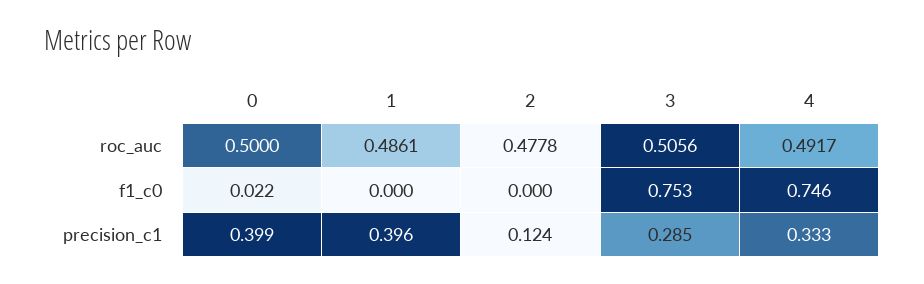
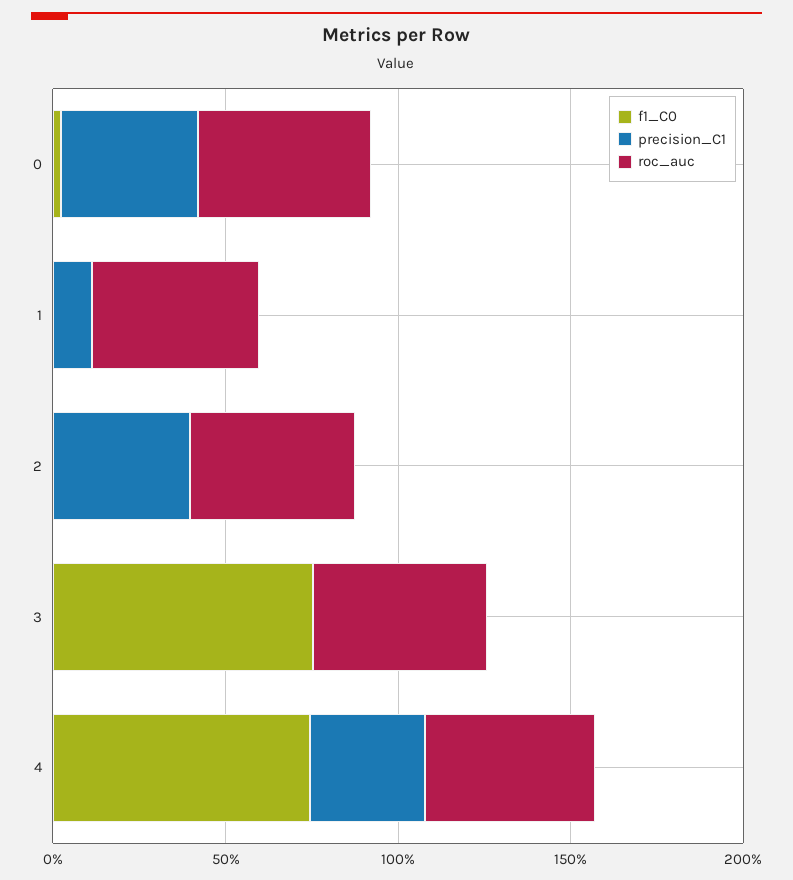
  {
    "roc_auc": {
      "0": 0.5,
      "1": 0.4861,
      "2": 0.4778,
      "3": 0.5056,
      "4": 0.4917
    },
    "f1_c0": {
      "0": 0.022,
      "1": 0,
      "2": 0,
      "3": 0.753,
      "4": 0.746
    },
    "precision_c1": {
      "0": 0.399,
-     "1": 0.396,
+     "1": 0.1,
-     "2": 0.124,
+     "2": 0.4,
-     "3": 0.285,
+     "3": 0,
      "4": 0.333
    }
  }

